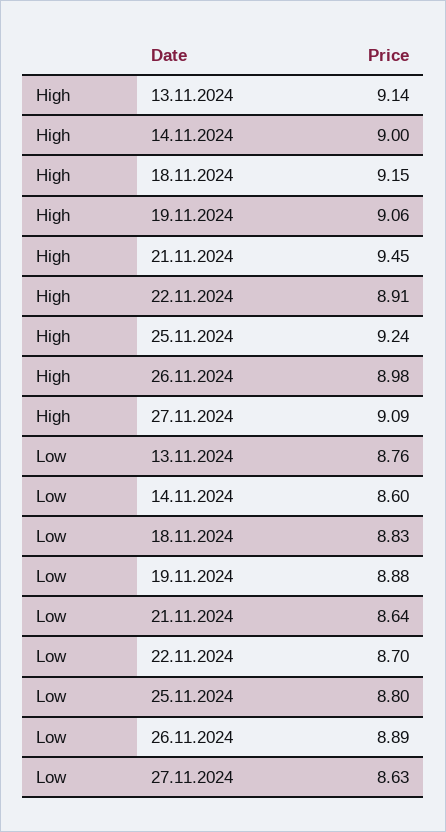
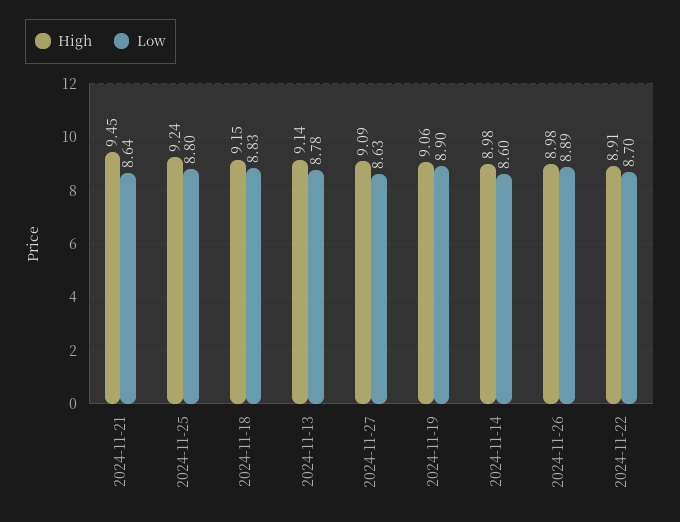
  {
    "High": {
      "13.11.2024": 9.14,
-     "14.11.2024": 9,
+     "14.11.2024": 8.98,
      "18.11.2024": 9.15,
      "19.11.2024": 9.06,
      "21.11.2024": 9.45,
      "22.11.2024": 8.91,
      "25.11.2024": 9.24,
      "26.11.2024": 8.98,
      "27.11.2024": 9.09
    },
    "Low": {
-     "13.11.2024": 8.76,
+     "13.11.2024": 8.78,
      "14.11.2024": 8.6,
      "18.11.2024": 8.83,
-     "19.11.2024": 8.88,
+     "19.11.2024": 8.9,
      "21.11.2024": 8.64,
      "22.11.2024": 8.7,
      "25.11.2024": 8.8,
      "26.11.2024": 8.89,
      "27.11.2024": 8.63
    }
  }

